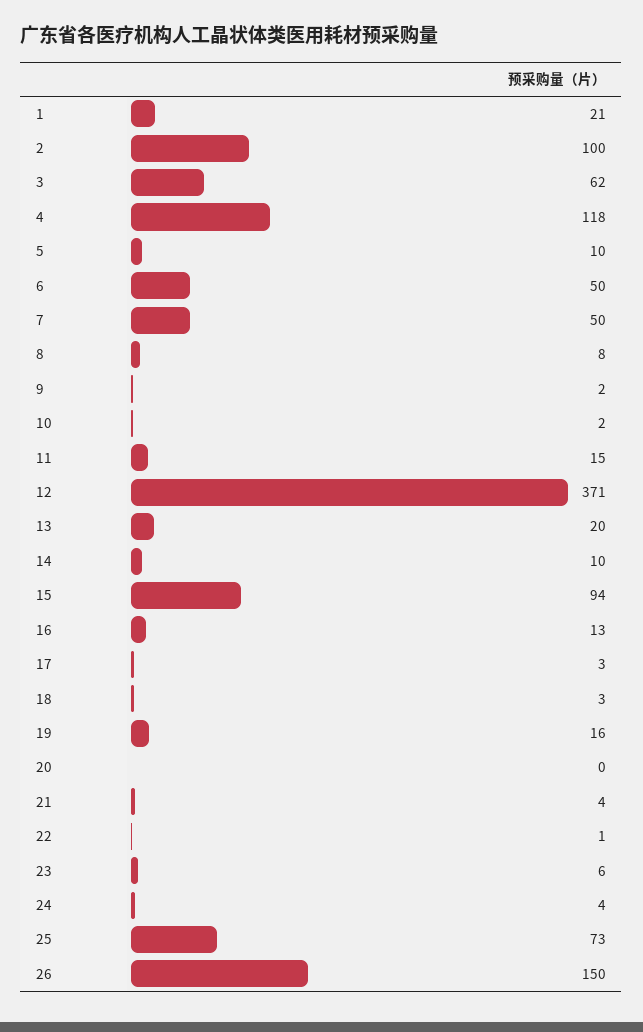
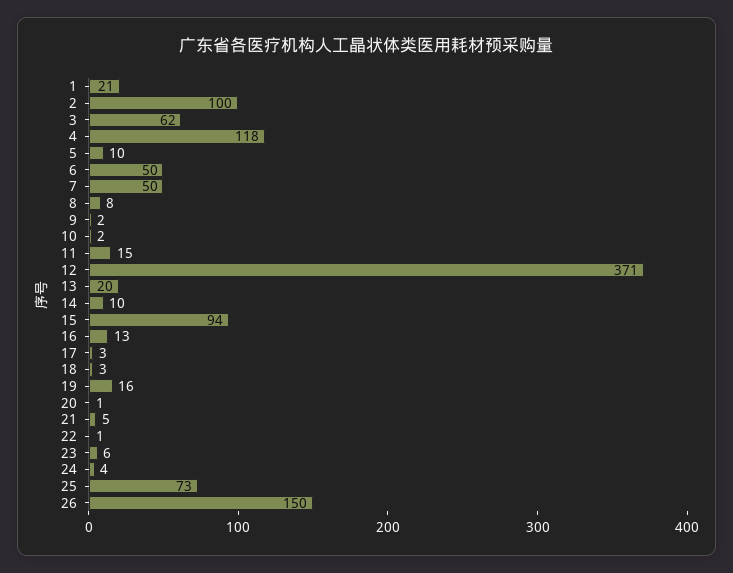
  {
    "1": 21,
    "2": 100,
    "3": 62,
    "4": 118,
    "5": 10,
    "6": 50,
    "7": 50,
    "8": 8,
    "9": 2,
    "10": 2,
    "11": 15,
    "12": 371,
    "13": 20,
    "14": 10,
    "15": 94,
    "16": 13,
    "17": 3,
    "18": 3,
    "19": 16,
-   "20": 0,
+   "20": 1,
-   "21": 4,
+   "21": 5,
    "22": 1,
    "23": 6,
    "24": 4,
    "25": 73,
    "26": 150
  }

